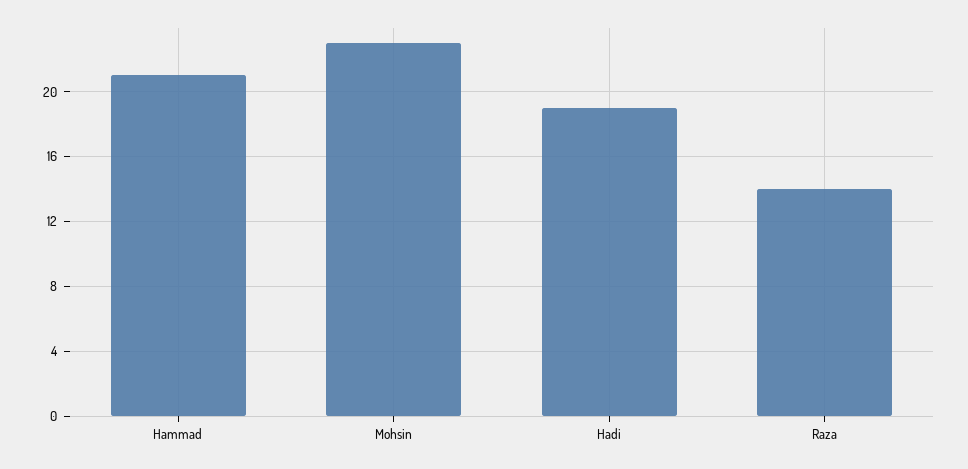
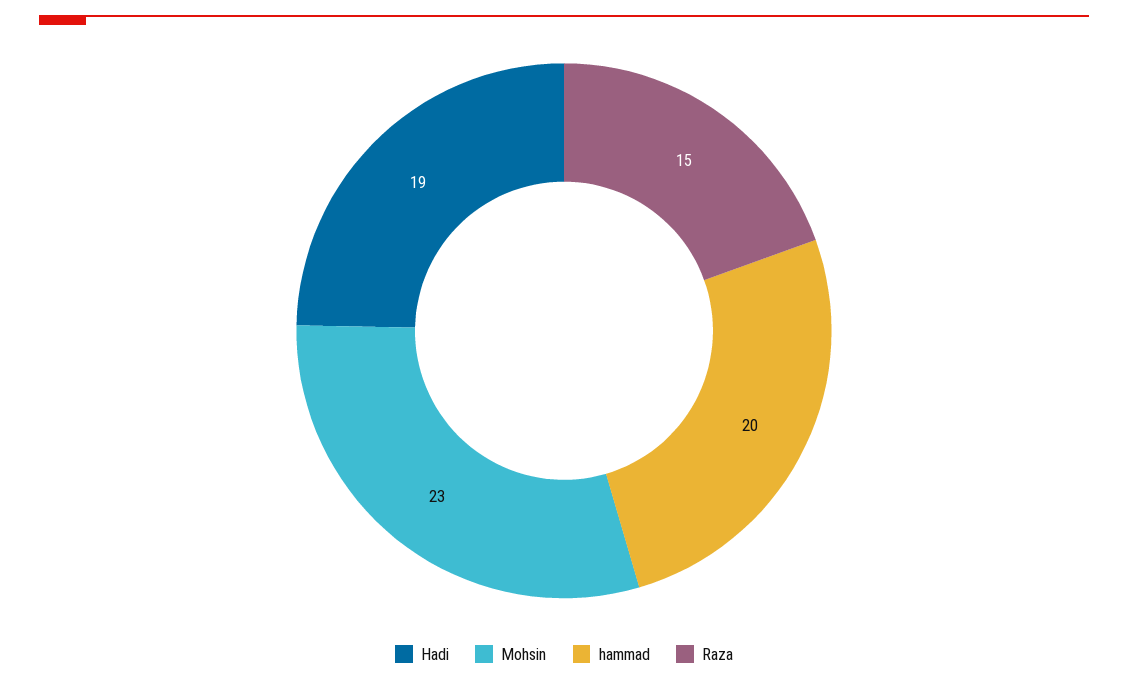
  {
-   "Hammad": 21,
+   "Hammad": 20,
    "Mohsin": 23,
    "Hadi": 19,
-   "Raza": 14
+   "Raza": 15
  }

